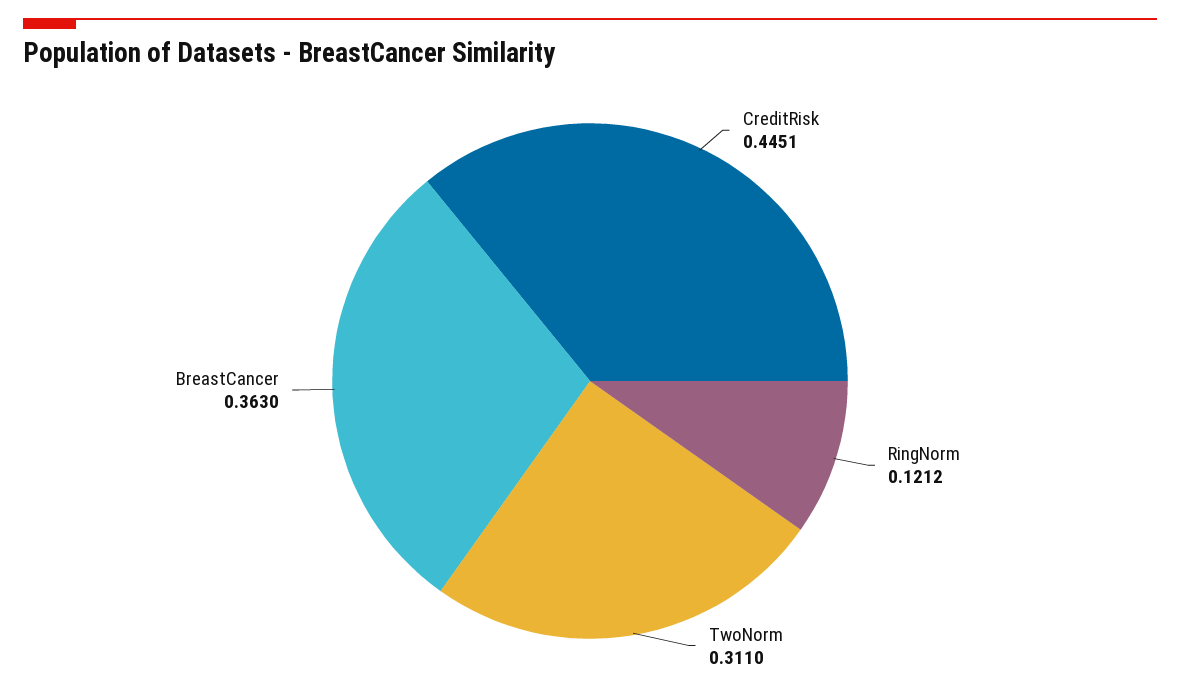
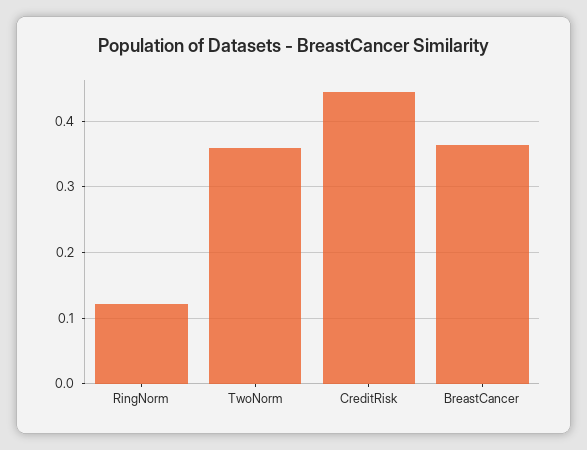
  {
    "CreditRisk": 0.4451,
    "RingNorm": 0.1212,
-   "TwoNorm": 0.311,
+   "TwoNorm": 0.36,
    "BreastCancer": 0.363
  }

